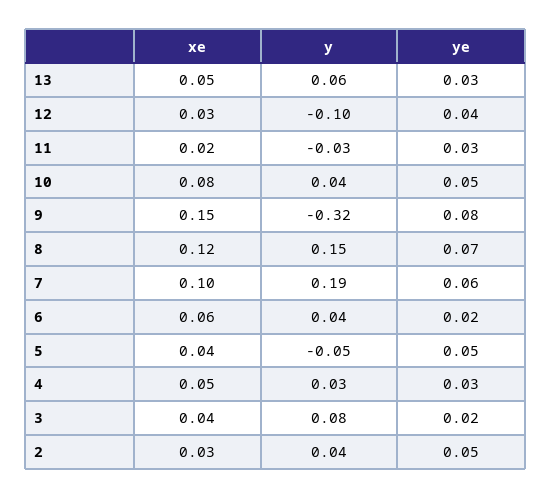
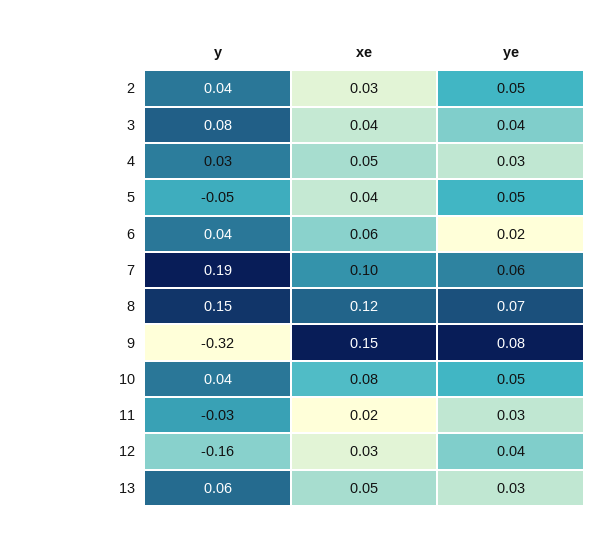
  {
    "xe": {
      "13": 0.05,
      "12": 0.03,
      "11": 0.02,
      "10": 0.08,
      "9": 0.15,
      "8": 0.12,
      "7": 0.1,
      "6": 0.06,
      "5": 0.04,
      "4": 0.05,
      "3": 0.04,
      "2": 0.03
    },
    "y": {
      "13": 0.06,
-     "12": -0.1,
+     "12": -0.16,
      "11": -0.03,
      "10": 0.04,
      "9": -0.32,
      "8": 0.15,
      "7": 0.19,
      "6": 0.04,
      "5": -0.05,
      "4": 0.03,
      "3": 0.08,
      "2": 0.04
    },
    "ye": {
      "13": 0.03,
      "12": 0.04,
      "11": 0.03,
      "10": 0.05,
      "9": 0.08,
      "8": 0.07,
      "7": 0.06,
      "6": 0.02,
      "5": 0.05,
      "4": 0.03,
-     "3": 0.02,
+     "3": 0.04,
      "2": 0.05
    }
  }

